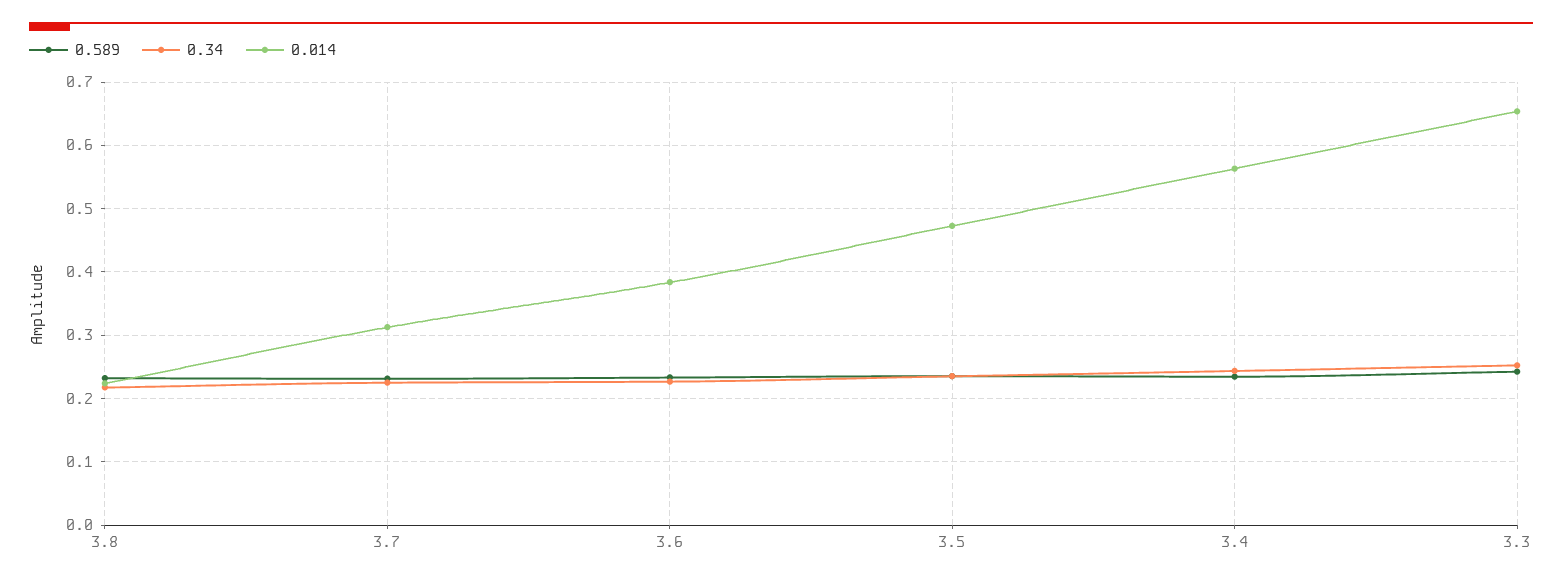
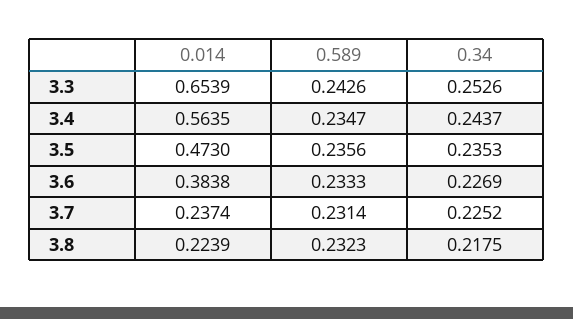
  {
    "0.589": {
      "3.8": 0.2323,
      "3.7": 0.2314,
      "3.6": 0.2333,
      "3.5": 0.2356,
      "3.4": 0.2347,
      "3.3": 0.2426
    },
    "0.34": {
      "3.8": 0.2175,
      "3.7": 0.2252,
      "3.6": 0.2269,
      "3.5": 0.2353,
      "3.4": 0.2437,
      "3.3": 0.2526
    },
    "0.014": {
      "3.8": 0.2239,
-     "3.7": 0.31,
+     "3.7": 0.2374,
      "3.6": 0.3838,
      "3.5": 0.473,
      "3.4": 0.5635,
      "3.3": 0.6539
    }
  }

